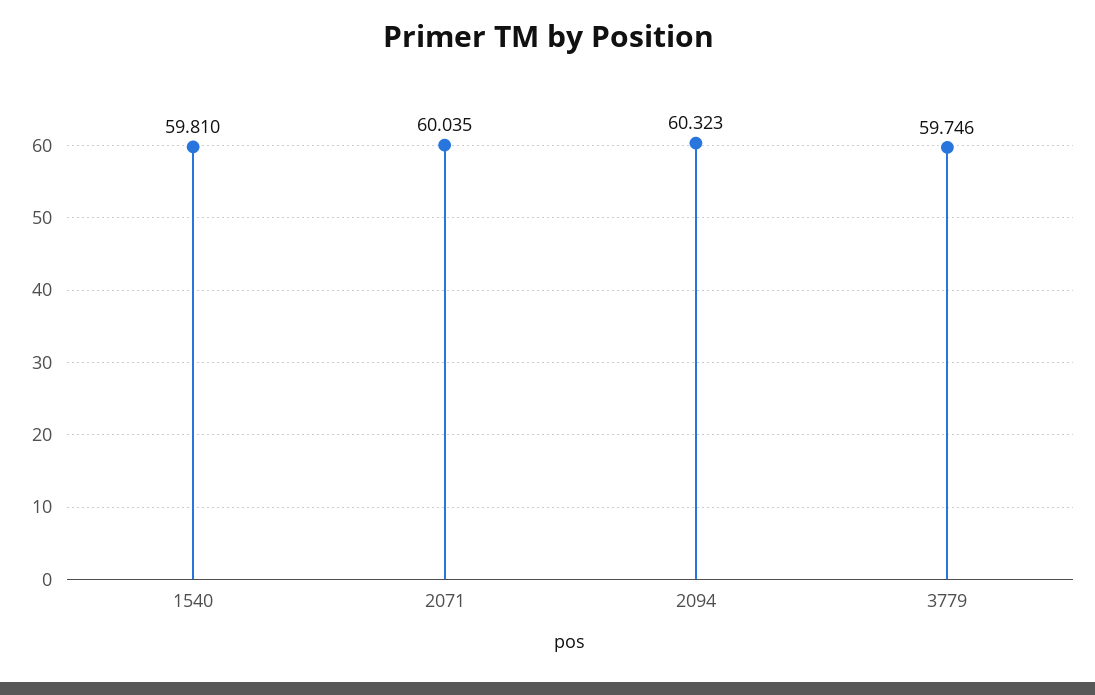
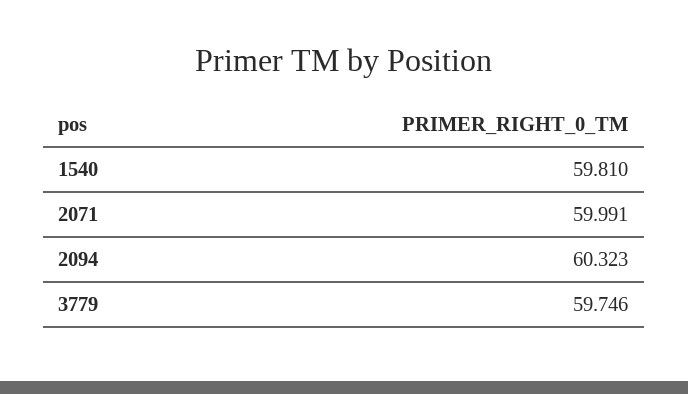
  {
    "1540": 59.81,
-   "2071": 60.035,
+   "2071": 59.991,
    "2094": 60.323,
    "3779": 59.746
  }

